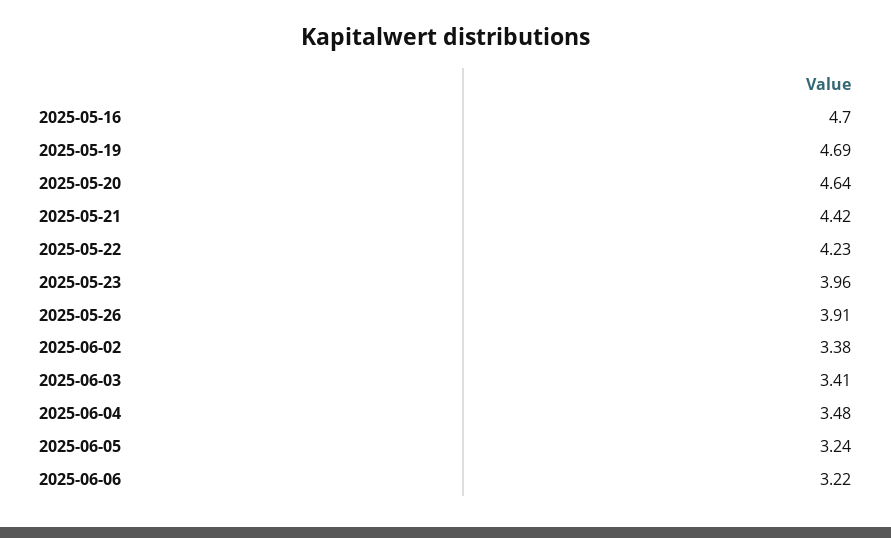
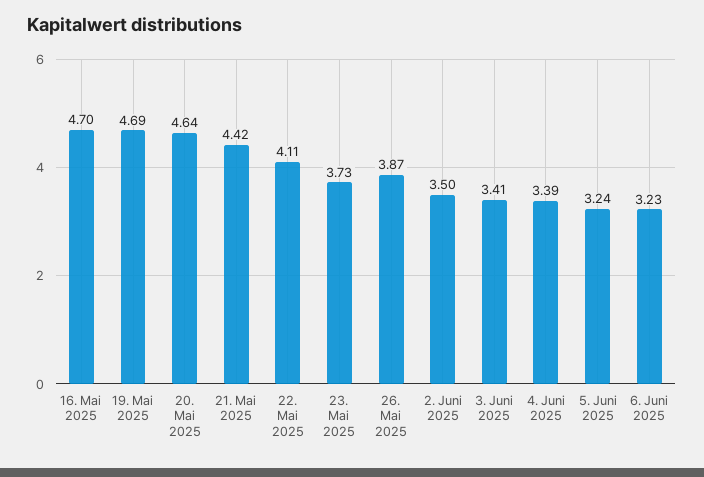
  {
    "2025-05-16": 4.7,
    "2025-05-19": 4.69,
    "2025-05-20": 4.64,
    "2025-05-21": 4.42,
-   "2025-05-22": 4.23,
+   "2025-05-22": 4.11,
-   "2025-05-23": 3.96,
+   "2025-05-23": 3.73,
-   "2025-05-26": 3.91,
+   "2025-05-26": 3.87,
-   "2025-06-02": 3.38,
+   "2025-06-02": 3.5,
    "2025-06-03": 3.41,
-   "2025-06-04": 3.48,
+   "2025-06-04": 3.39,
    "2025-06-05": 3.24,
-   "2025-06-06": 3.22
+   "2025-06-06": 3.23
  }

